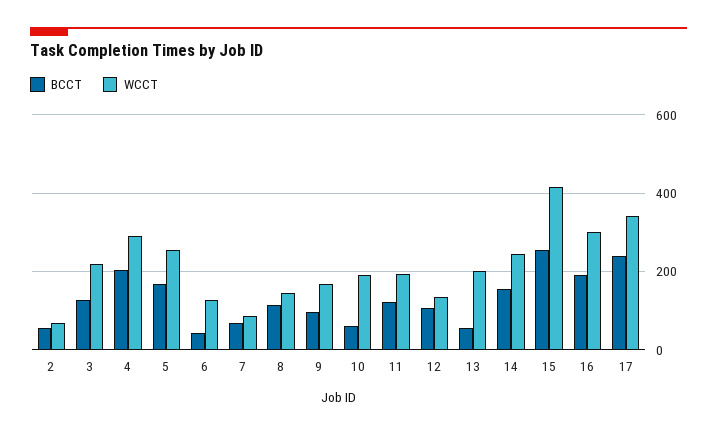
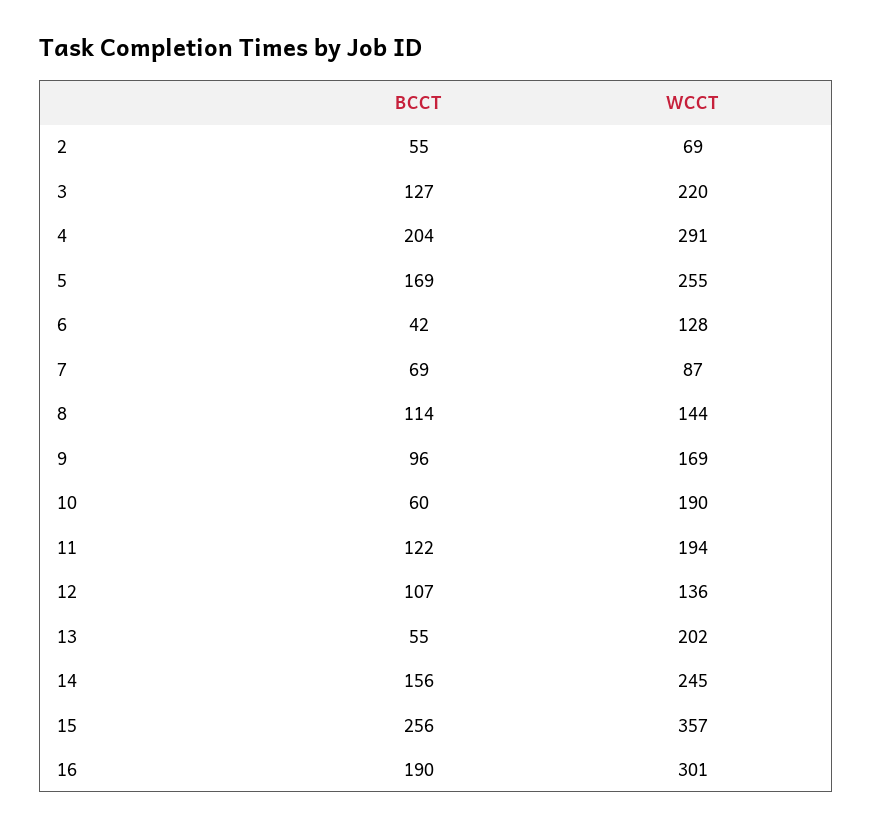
  {
    "BCCT": {
      "2": 55,
      "3": 127,
      "4": 204,
      "5": 169,
      "6": 42,
      "7": 69,
      "8": 114,
      "9": 96,
      "10": 60,
      "11": 122,
      "12": 107,
      "13": 55,
      "14": 156,
      "15": 256,
-     "16": 190,
+     "16": 190
-     "17": 240
    },
    "WCCT": {
      "2": 69,
      "3": 220,
      "4": 291,
      "5": 255,
      "6": 128,
      "7": 87,
      "8": 144,
      "9": 169,
      "10": 190,
      "11": 194,
      "12": 136,
      "13": 202,
      "14": 245,
-     "15": 420,
+     "15": 357,
-     "16": 301,
+     "16": 301
-     "17": 340
    }
  }

